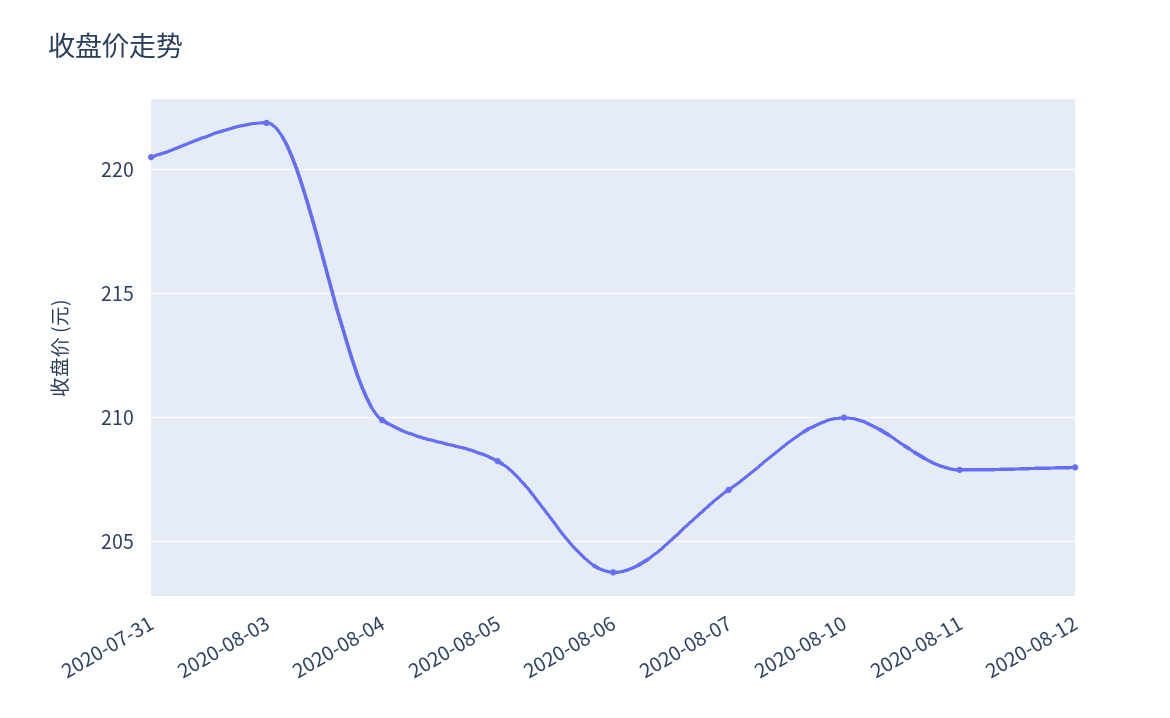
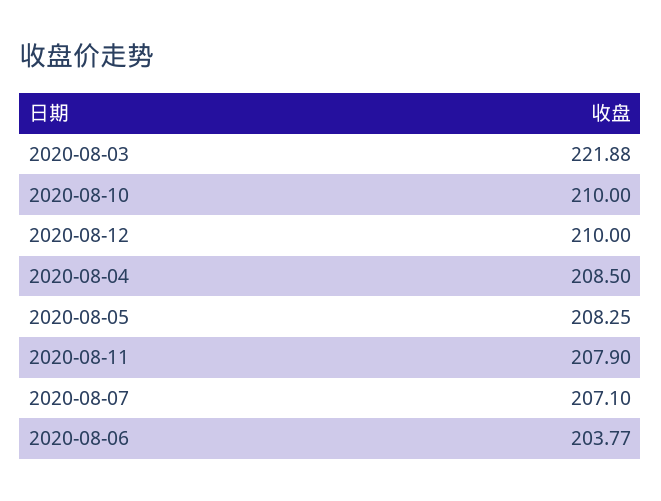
  {
-   "2020-07-31": 220.5,
    "2020-08-03": 221.88,
-   "2020-08-04": 210,
+   "2020-08-04": 208.5,
    "2020-08-05": 208.25,
    "2020-08-06": 203.77,
    "2020-08-07": 207.1,
    "2020-08-10": 210,
    "2020-08-11": 207.9,
-   "2020-08-12": 208
+   "2020-08-12": 210
  }

